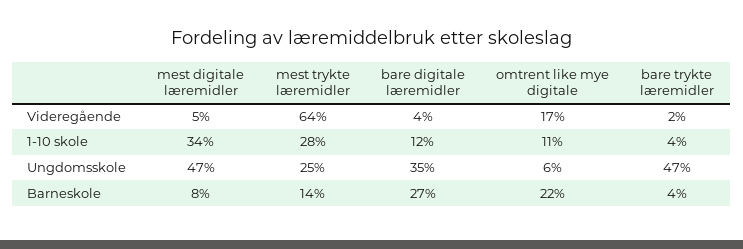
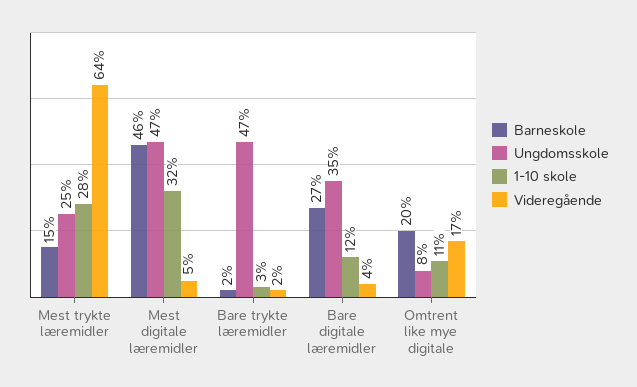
  {
    "Videregående": {
      "mest digitale læremidler": 5,
      "mest trykte læremidler": 64,
      "bare digitale læremidler": 4,
      "omtrent like mye digitale": 17,
      "bare trykte læremidler": 2
    },
    "1-10 skole": {
-     "mest digitale læremidler": 34,
+     "mest digitale læremidler": 32,
      "mest trykte læremidler": 28,
      "bare digitale læremidler": 12,
      "omtrent like mye digitale": 11,
-     "bare trykte læremidler": 4
+     "bare trykte læremidler": 3
    },
    "Ungdomsskole": {
      "mest digitale læremidler": 47,
      "mest trykte læremidler": 25,
      "bare digitale læremidler": 35,
-     "omtrent like mye digitale": 6,
+     "omtrent like mye digitale": 8,
      "bare trykte læremidler": 47
    },
    "Barneskole": {
-     "mest digitale læremidler": 8,
+     "mest digitale læremidler": 46,
-     "mest trykte læremidler": 14,
+     "mest trykte læremidler": 15,
      "bare digitale læremidler": 27,
-     "omtrent like mye digitale": 22,
+     "omtrent like mye digitale": 20,
-     "bare trykte læremidler": 4
+     "bare trykte læremidler": 2
    }
  }

